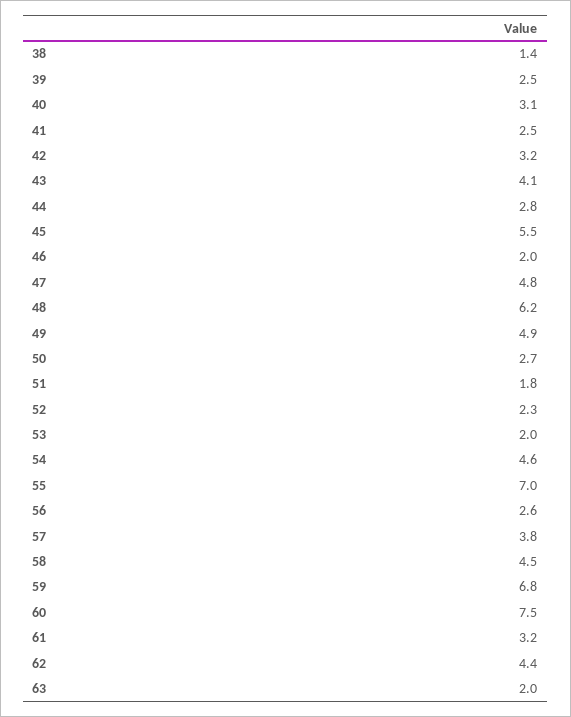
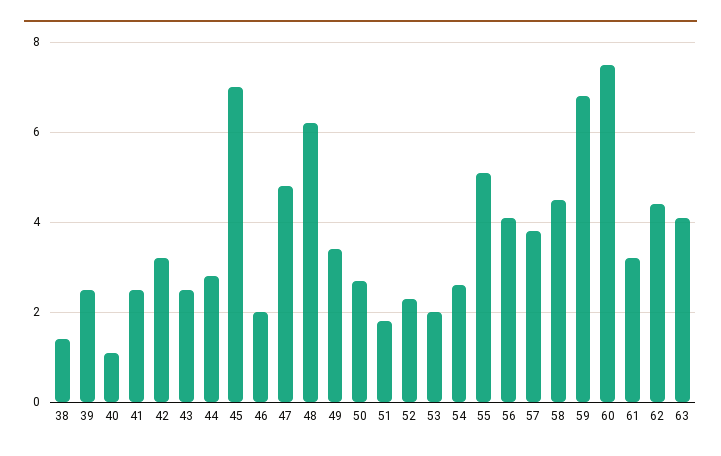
  {
    "38": 1.4,
    "39": 2.5,
-   "40": 3.1,
+   "40": 1,
    "41": 2.5,
    "42": 3.2,
-   "43": 4.1,
+   "43": 2.5,
    "44": 2.8,
-   "45": 5.5,
+   "45": 7,
    "46": 2,
    "47": 4.8,
    "48": 6.2,
-   "49": 4.9,
+   "49": 3.5,
    "50": 2.7,
    "51": 1.8,
    "52": 2.3,
    "53": 2,
-   "54": 4.6,
+   "54": 2.5,
-   "55": 7,
+   "55": 5,
-   "56": 2.6,
+   "56": 4,
    "57": 3.8,
    "58": 4.5,
    "59": 6.8,
    "60": 7.5,
    "61": 3.2,
    "62": 4.4,
-   "63": 2
+   "63": 4
  }

